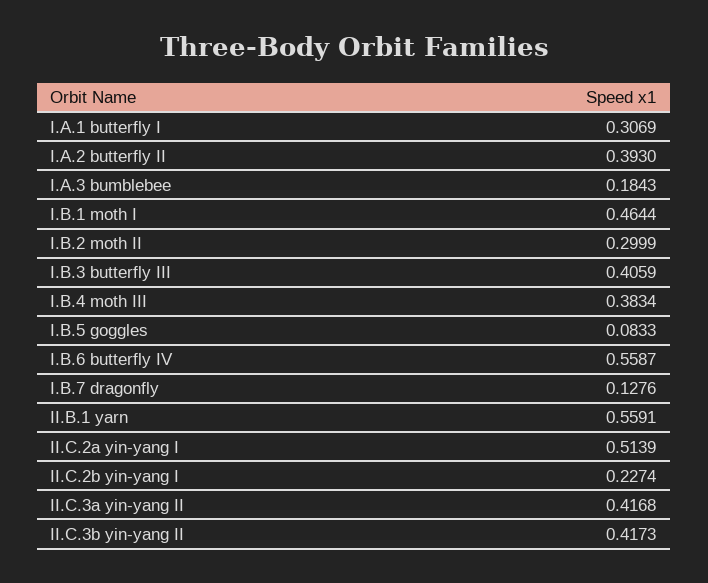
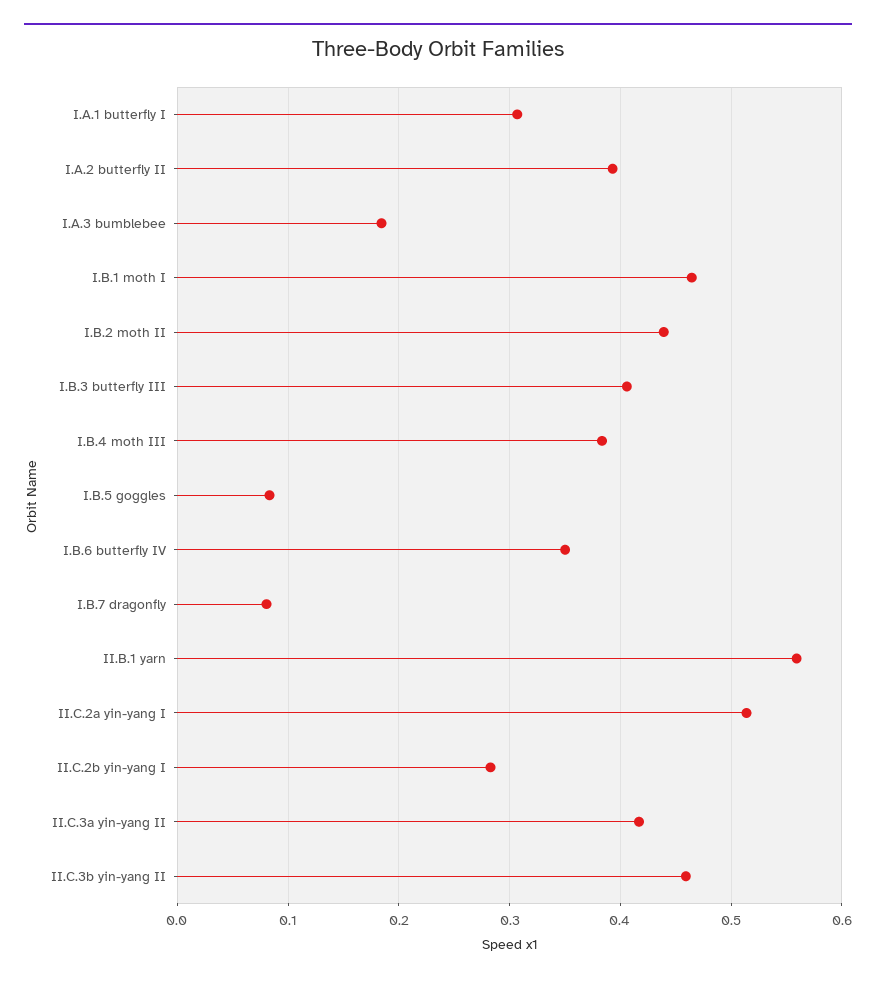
  {
    "I.A.1 butterfly I": 0.3069,
    "I.A.2 butterfly II": 0.393,
    "I.A.3 bumblebee": 0.1843,
    "I.B.1 moth I": 0.4644,
-   "I.B.2 moth II": 0.2999,
+   "I.B.2 moth II": 0.44,
    "I.B.3 butterfly III": 0.4059,
    "I.B.4 moth III": 0.3834,
    "I.B.5 goggles": 0.0833,
-   "I.B.6 butterfly IV": 0.5587,
+   "I.B.6 butterfly IV": 0.35,
-   "I.B.7 dragonfly": 0.1276,
+   "I.B.7 dragonfly": 0.08,
    "II.B.1 yarn": 0.5591,
    "II.C.2a yin-yang I": 0.5139,
-   "II.C.2b yin-yang I": 0.2274,
+   "II.C.2b yin-yang I": 0.28,
    "II.C.3a yin-yang II": 0.4168,
-   "II.C.3b yin-yang II": 0.4173
+   "II.C.3b yin-yang II": 0.46
  }

